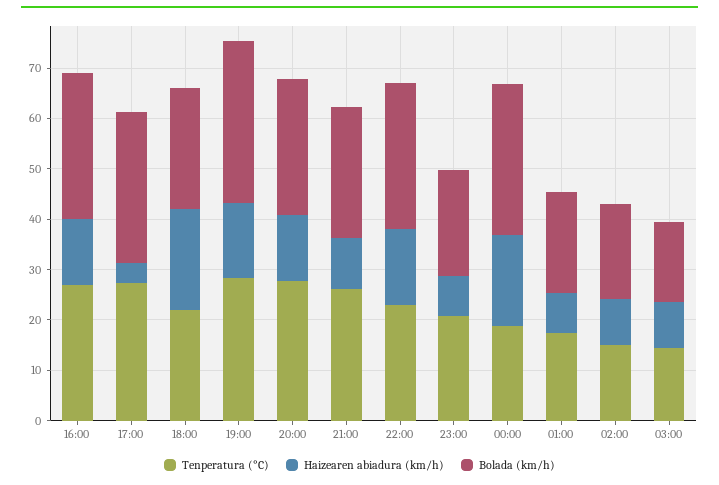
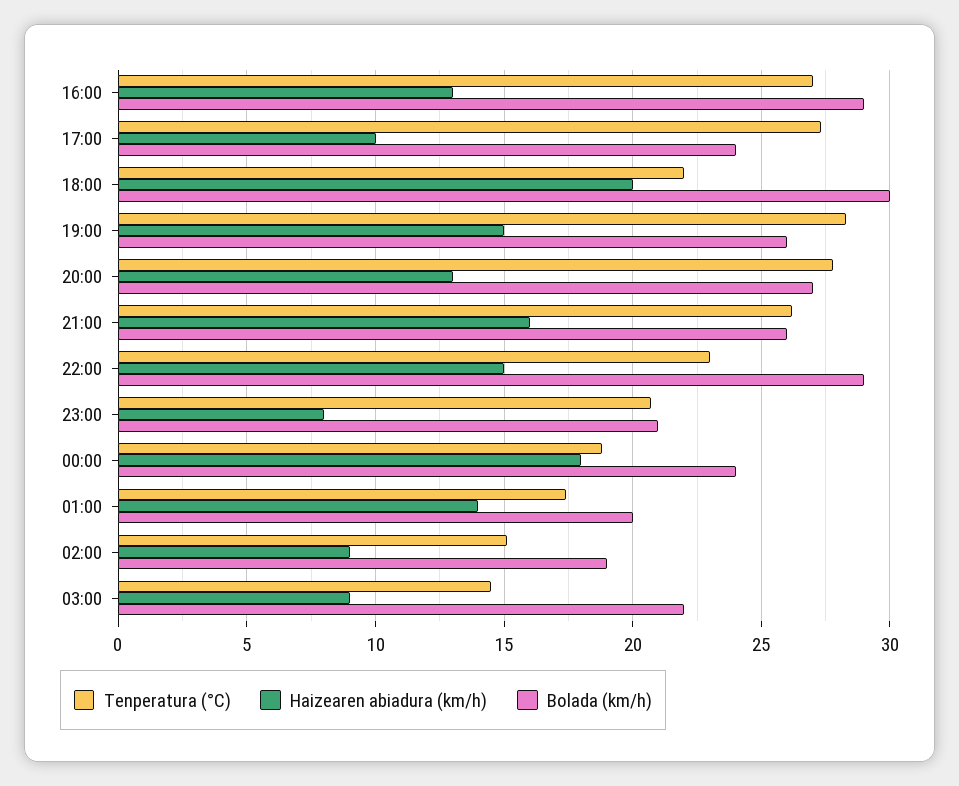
  {
    "Tenperatura (°C)": {
      "16:00": 27,
      "17:00": 27.5,
      "18:00": 22,
      "19:00": 28.5,
      "20:00": 28,
      "21:00": 26,
      "22:00": 23,
      "23:00": 20.5,
      "00:00": 19,
      "01:00": 17.5,
      "02:00": 15,
      "03:00": 14.5
    },
    "Haizearen abiadura (km/h)": {
      "16:00": 13,
-     "17:00": 4,
+     "17:00": 10,
      "18:00": 20,
      "19:00": 15,
      "20:00": 13,
-     "21:00": 10,
+     "21:00": 16,
      "22:00": 15,
      "23:00": 8,
      "00:00": 18,
-     "01:00": 8,
+     "01:00": 14,
      "02:00": 9,
      "03:00": 9
    },
    "Bolada (km/h)": {
      "16:00": 29,
-     "17:00": 30,
+     "17:00": 24,
-     "18:00": 24,
+     "18:00": 30,
-     "19:00": 32,
+     "19:00": 26,
      "20:00": 27,
      "21:00": 26,
      "22:00": 29,
      "23:00": 21,
-     "00:00": 30,
+     "00:00": 24,
      "01:00": 20,
      "02:00": 19,
-     "03:00": 16
+     "03:00": 22
    }
  }

